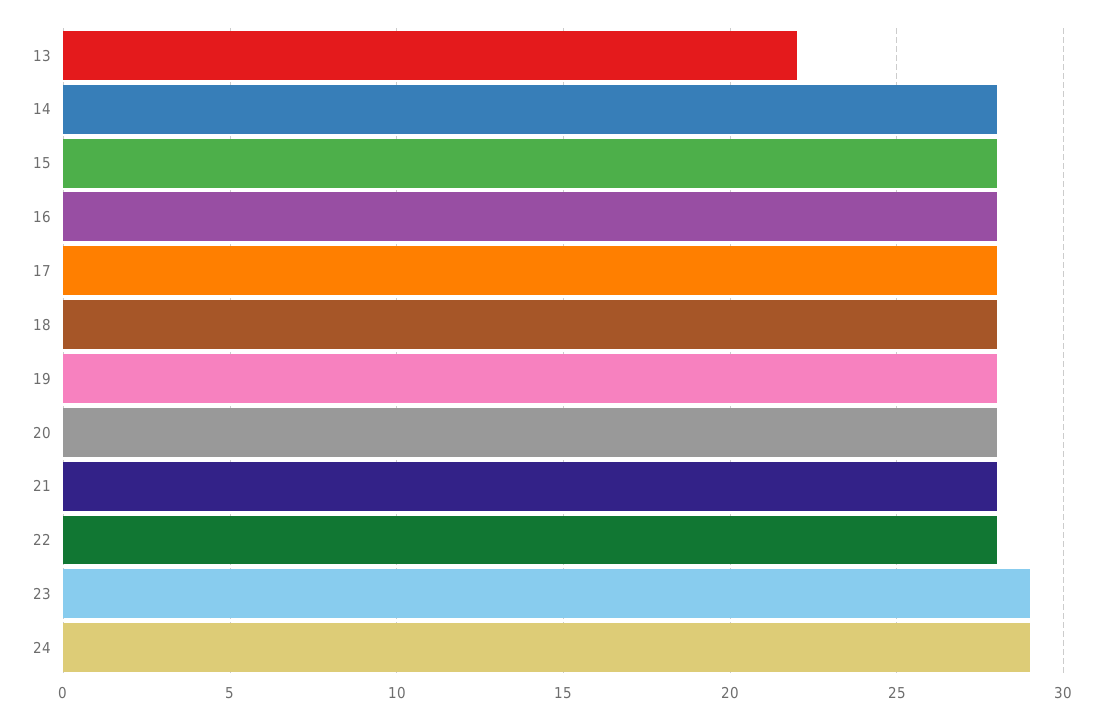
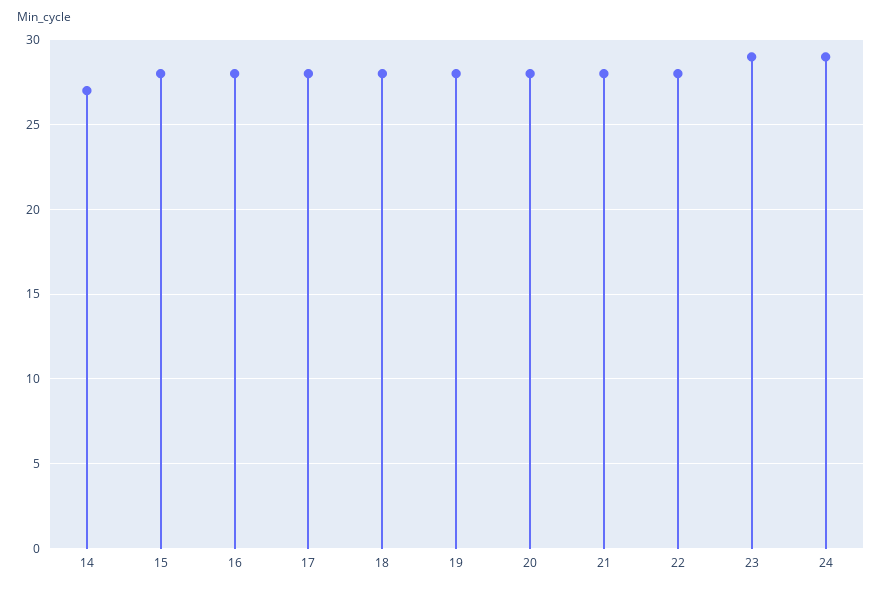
  {
-   "13": 22,
-   "14": 28,
+   "14": 27,
    "15": 28,
    "16": 28,
    "17": 28,
    "18": 28,
    "19": 28,
    "20": 28,
    "21": 28,
    "22": 28,
    "23": 29,
    "24": 29
  }

